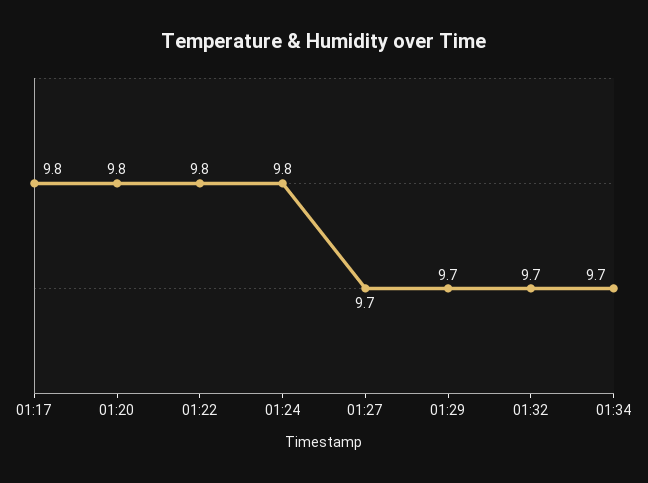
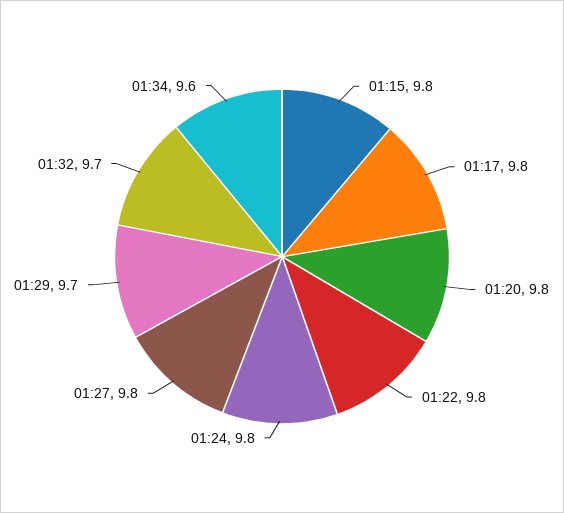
  {
    "01:17": 9.8,
    "01:20": 9.8,
    "01:22": 9.8,
    "01:24": 9.8,
-   "01:27": 9.7,
+   "01:27": 9.8,
    "01:29": 9.7,
    "01:32": 9.7,
-   "01:34": 9.7
+   "01:34": 9.6,
+   "01:15": 9.8
  }

